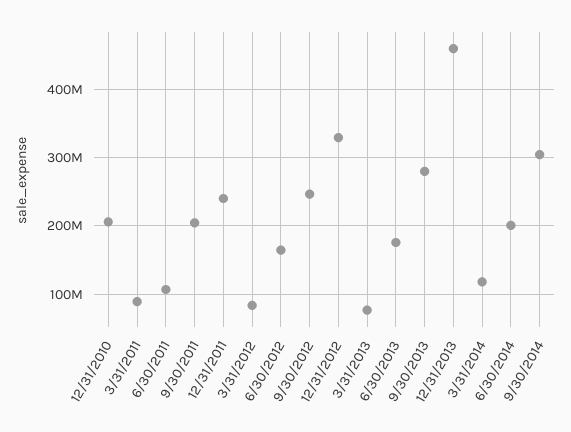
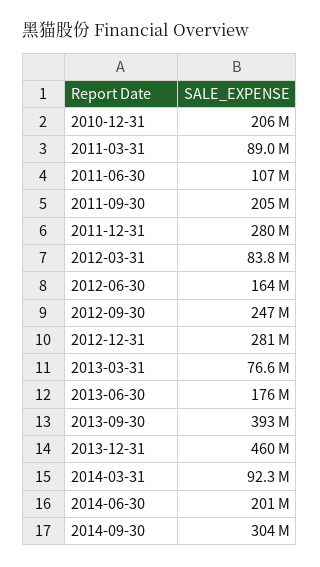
  {
    "12/31/2010": 206000000,
    "3/31/2011": 89000000,
    "6/30/2011": 107000000,
    "9/30/2011": 205000000,
-   "12/31/2011": 240000000,
+   "12/31/2011": 280000000,
    "3/31/2012": 83800000,
    "6/30/2012": 164000000,
    "9/30/2012": 247000000,
-   "12/31/2012": 330000000,
+   "12/31/2012": 281000000,
    "3/31/2013": 76600000,
    "6/30/2013": 176000000,
-   "9/30/2013": 280000000,
+   "9/30/2013": 393000000,
    "12/31/2013": 460000000,
-   "3/31/2014": 120000000,
+   "3/31/2014": 92300000,
    "6/30/2014": 201000000,
    "9/30/2014": 304000000
  }

